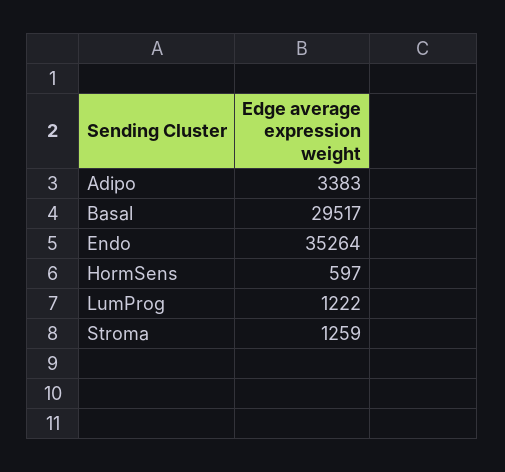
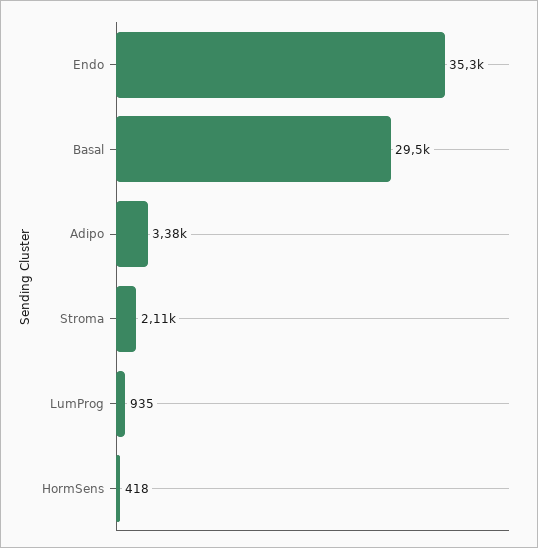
  {
    "Adipo": 3383,
    "Basal": 29517,
    "Endo": 35264,
-   "HormSens": 597,
+   "HormSens": 418,
-   "LumProg": 1222,
+   "LumProg": 935,
-   "Stroma": 1259
+   "Stroma": 2110
  }

